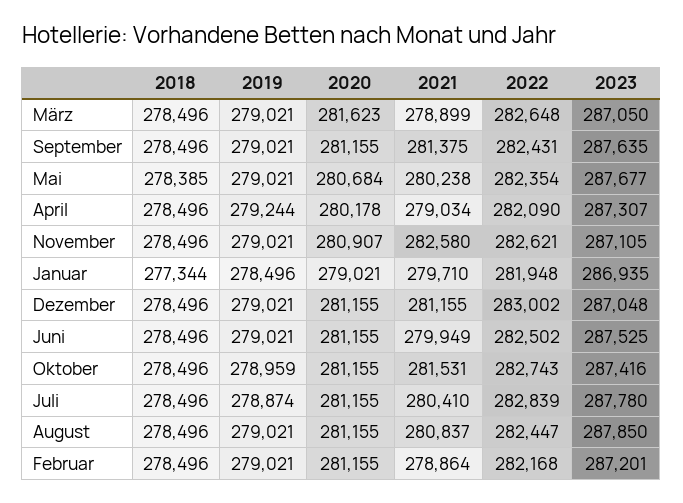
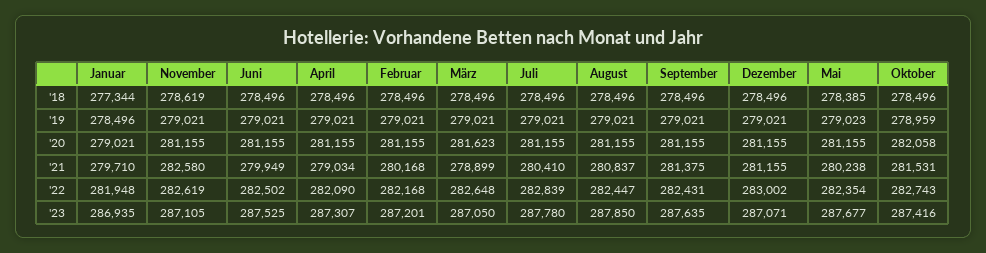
  {
    "2018": {
      "März": 278496,
      "September": 278496,
      "Mai": 278385,
      "April": 278496,
-     "November": 278496,
+     "November": 278619,
      "Januar": 277344,
      "Dezember": 278496,
      "Juni": 278496,
      "Oktober": 278496,
      "Juli": 278496,
      "August": 278496,
      "Februar": 278496
    },
    "2019": {
      "März": 279021,
      "September": 279021,
-     "Mai": 279021,
+     "Mai": 279023,
-     "April": 279244,
+     "April": 279021,
      "November": 279021,
      "Januar": 278496,
      "Dezember": 279021,
      "Juni": 279021,
      "Oktober": 278959,
-     "Juli": 278874,
+     "Juli": 279021,
      "August": 279021,
      "Februar": 279021
    },
    "2020": {
      "März": 281623,
      "September": 281155,
-     "Mai": 280684,
+     "Mai": 281155,
-     "April": 280178,
+     "April": 281155,
-     "November": 280907,
+     "November": 281155,
      "Januar": 279021,
      "Dezember": 281155,
      "Juni": 281155,
-     "Oktober": 281155,
+     "Oktober": 282058,
      "Juli": 281155,
      "August": 281155,
      "Februar": 281155
    },
    "2021": {
      "März": 278899,
      "September": 281375,
      "Mai": 280238,
      "April": 279034,
      "November": 282580,
      "Januar": 279710,
      "Dezember": 281155,
      "Juni": 279949,
      "Oktober": 281531,
      "Juli": 280410,
      "August": 280837,
-     "Februar": 278864
+     "Februar": 280168
    },
    "2022": {
      "März": 282648,
      "September": 282431,
      "Mai": 282354,
      "April": 282090,
-     "November": 282621,
+     "November": 282619,
      "Januar": 281948,
      "Dezember": 283002,
      "Juni": 282502,
      "Oktober": 282743,
      "Juli": 282839,
      "August": 282447,
      "Februar": 282168
    },
    "2023": {
      "März": 287050,
      "September": 287635,
      "Mai": 287677,
      "April": 287307,
      "November": 287105,
      "Januar": 286935,
-     "Dezember": 287048,
+     "Dezember": 287071,
      "Juni": 287525,
      "Oktober": 287416,
      "Juli": 287780,
      "August": 287850,
      "Februar": 287201
    }
  }

